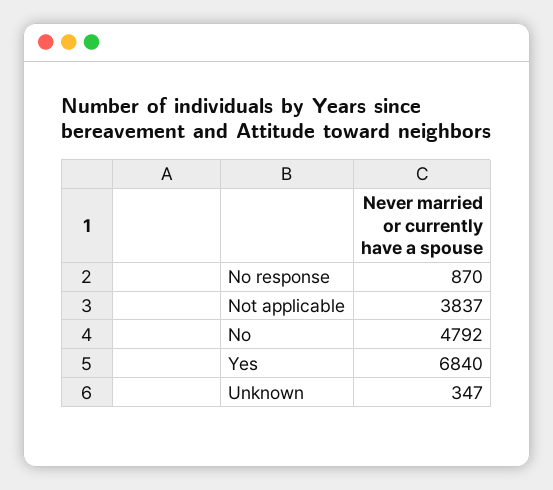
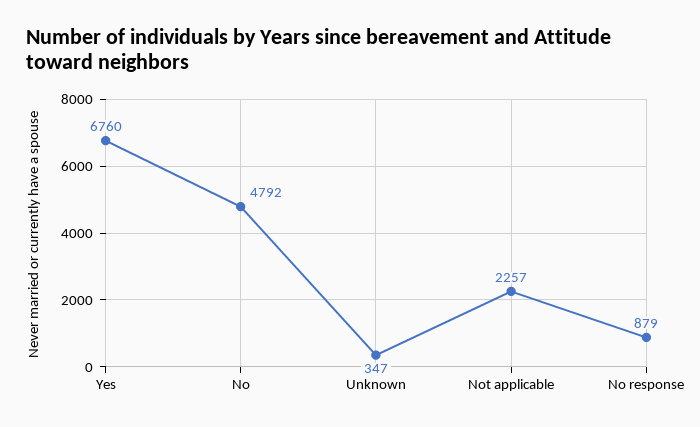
  {
-   "No response": 870,
+   "No response": 879,
-   "Not applicable": 3837,
+   "Not applicable": 2257,
    "No": 4792,
-   "Yes": 6840,
+   "Yes": 6760,
    "Unknown": 347
  }

